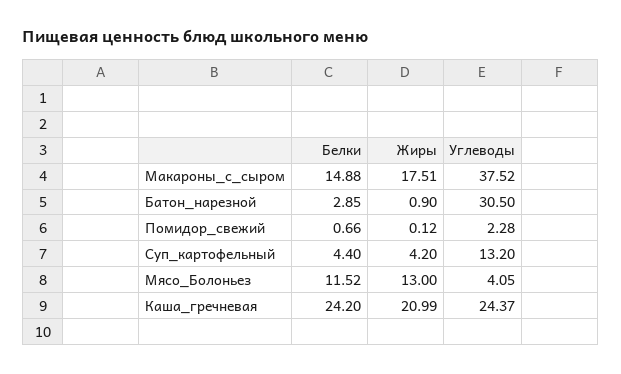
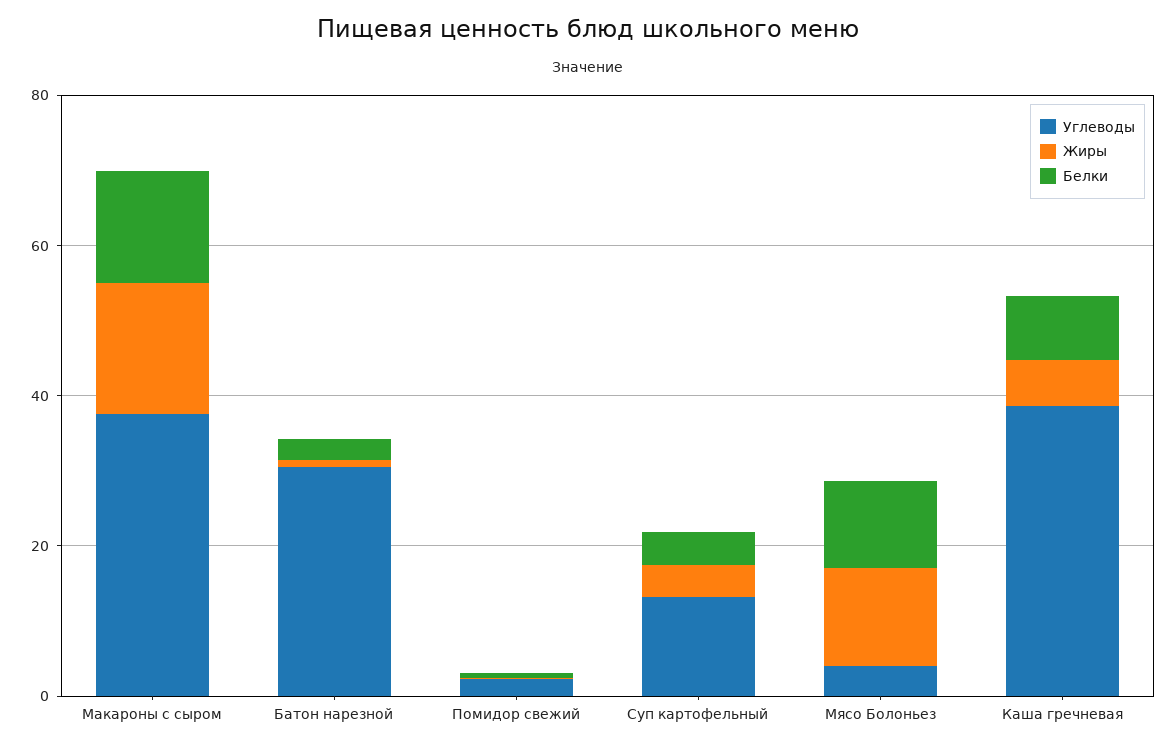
  {
    "Белки": {
      "Макароны_с_сыром": 14.88,
      "Батон_нарезной": 2.85,
      "Помидор_свежий": 0.66,
      "Суп_картофельный": 4.4,
      "Мясо_Болоньез": 11.52,
-     "Каша_гречневая": 24.2
+     "Каша_гречневая": 10
    },
    "Жиры": {
      "Макароны_с_сыром": 17.51,
      "Батон_нарезной": 0.9,
      "Помидор_свежий": 0.12,
      "Суп_картофельный": 4.2,
      "Мясо_Болоньез": 13,
-     "Каша_гречневая": 20.99
+     "Каша_гречневая": 5
    },
    "Углеводы": {
      "Макароны_с_сыром": 37.52,
      "Батон_нарезной": 30.5,
      "Помидор_свежий": 2.28,
      "Суп_картофельный": 13.2,
      "Мясо_Болоньез": 4.05,
-     "Каша_гречневая": 24.37
+     "Каша_гречневая": 40
    }
  }

